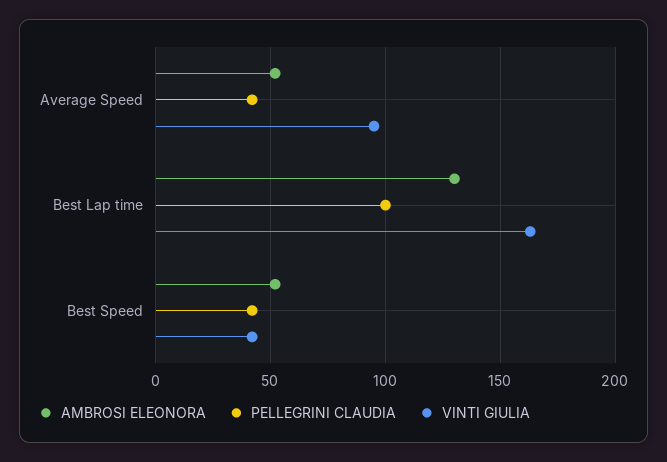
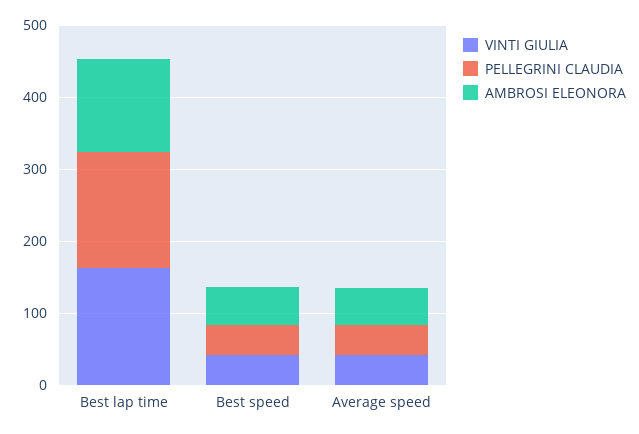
  {
    "AMBROSI ELEONORA": {
      "Average Speed": 50,
      "Best Lap time": 130,
      "Best Speed": 50
    },
    "PELLEGRINI CLAUDIA": {
      "Average Speed": 40,
-     "Best Lap time": 100,
+     "Best Lap time": 160,
      "Best Speed": 40
    },
    "VINTI GIULIA": {
-     "Average Speed": 95,
+     "Average Speed": 40,
      "Best Lap time": 165,
      "Best Speed": 40
    }
  }

